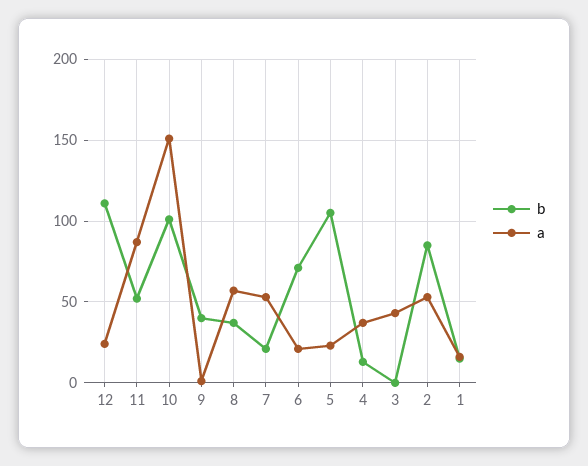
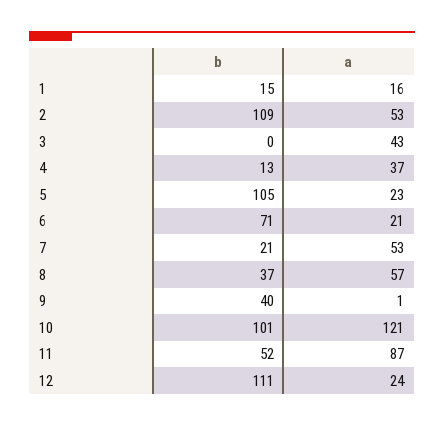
  {
    "b": {
      "12": 111,
      "11": 52,
      "10": 101,
      "9": 40,
      "8": 37,
      "7": 21,
      "6": 71,
      "5": 105,
      "4": 13,
      "3": 0,
-     "2": 85,
+     "2": 109,
      "1": 15
    },
    "a": {
      "12": 24,
      "11": 87,
-     "10": 150,
+     "10": 121,
      "9": 1,
      "8": 57,
      "7": 53,
      "6": 21,
      "5": 23,
      "4": 37,
      "3": 43,
      "2": 53,
      "1": 16
    }
  }

